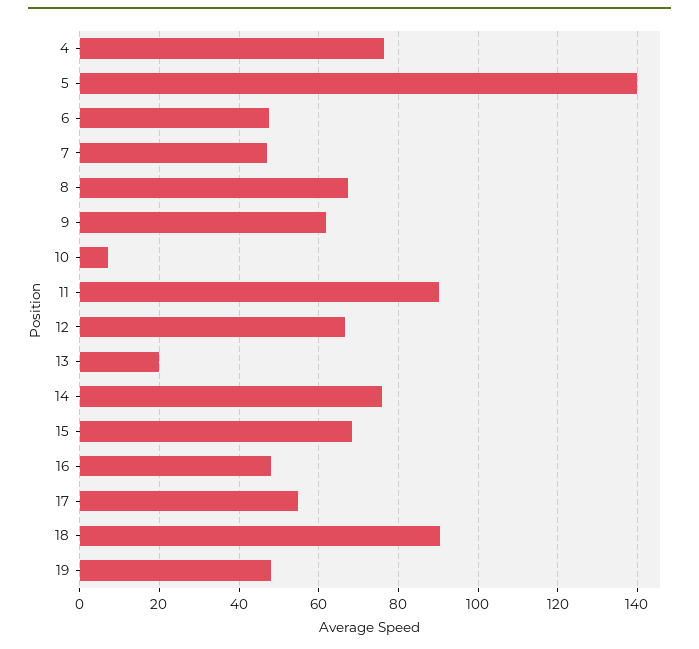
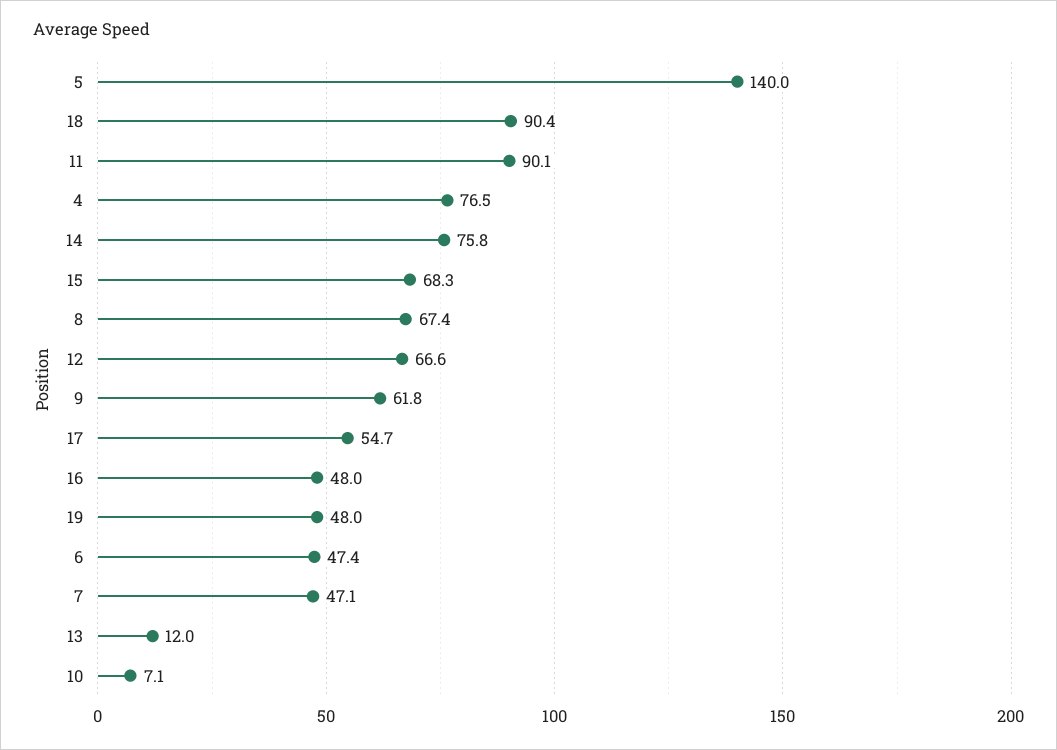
  {
    "4": 76.5,
    "5": 140,
    "6": 47.4,
    "7": 47.1,
    "8": 67.4,
    "9": 61.8,
    "10": 7.1,
    "11": 90.1,
    "12": 66.6,
-   "13": 20,
+   "13": 12,
    "14": 75.8,
    "15": 68.3,
    "16": 48,
    "17": 54.7,
    "18": 90.4,
    "19": 48
  }

